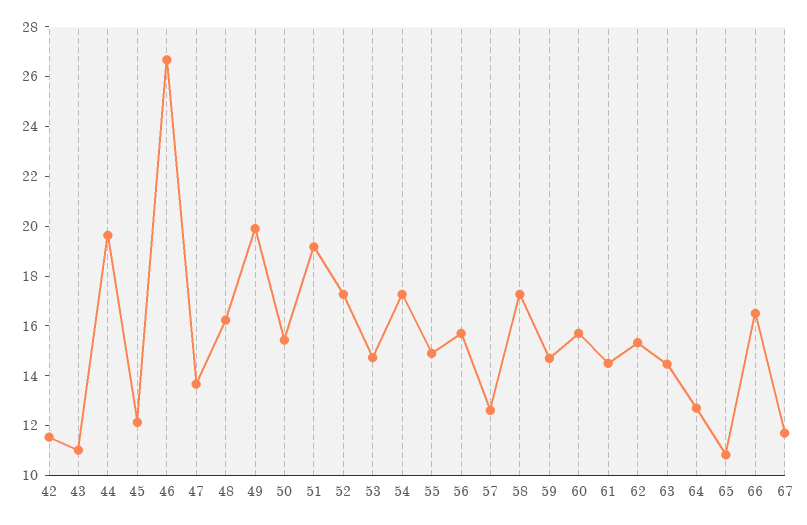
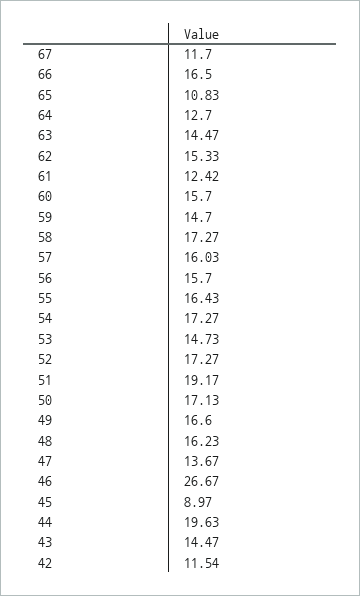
  {
    "42": 11.54,
-   "43": 11,
+   "43": 14.47,
    "44": 19.63,
-   "45": 12,
+   "45": 8.97,
    "46": 26.67,
    "47": 13.67,
    "48": 16.23,
-   "49": 20,
+   "49": 16.6,
-   "50": 15.5,
+   "50": 17.13,
    "51": 19.17,
    "52": 17.27,
    "53": 14.73,
    "54": 17.27,
-   "55": 15,
+   "55": 16.43,
    "56": 15.7,
-   "57": 12.5,
+   "57": 16.03,
    "58": 17.27,
    "59": 14.7,
    "60": 15.7,
-   "61": 14.5,
+   "61": 12.42,
    "62": 15.33,
    "63": 14.47,
    "64": 12.7,
    "65": 10.83,
    "66": 16.5,
    "67": 11.7
  }

